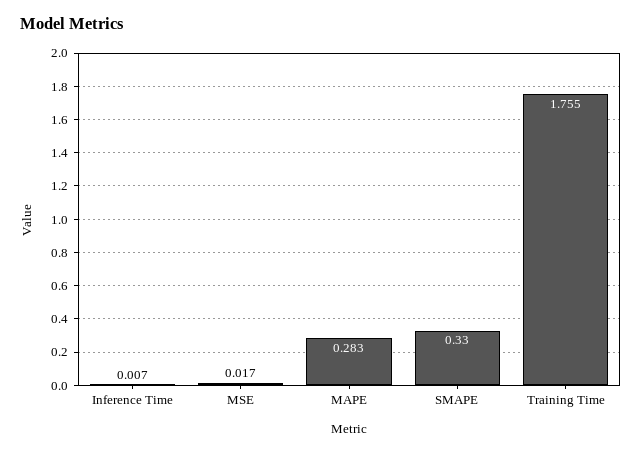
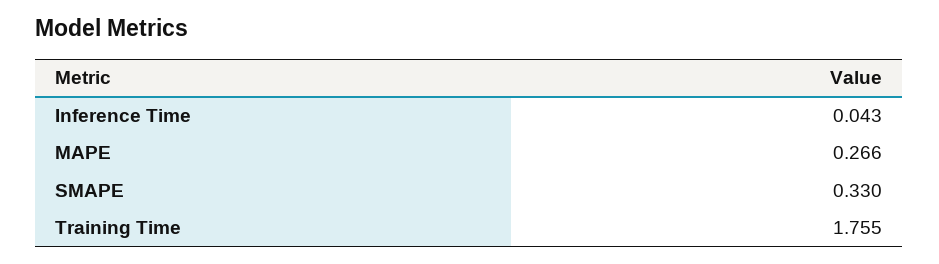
  {
-   "Inference Time": 0.007,
+   "Inference Time": 0.043,
-   "MSE": 0.017,
-   "MAPE": 0.283,
+   "MAPE": 0.266,
    "SMAPE": 0.33,
    "Training Time": 1.755
  }

